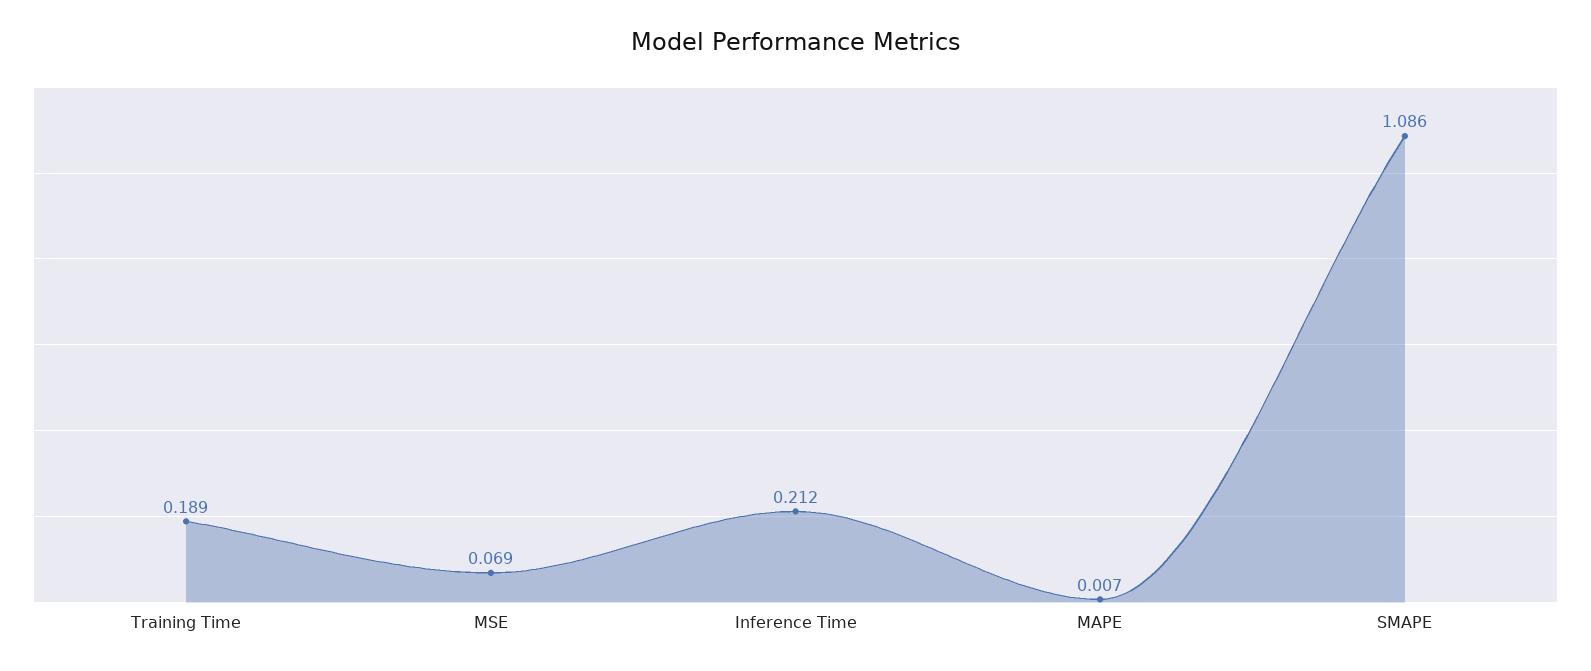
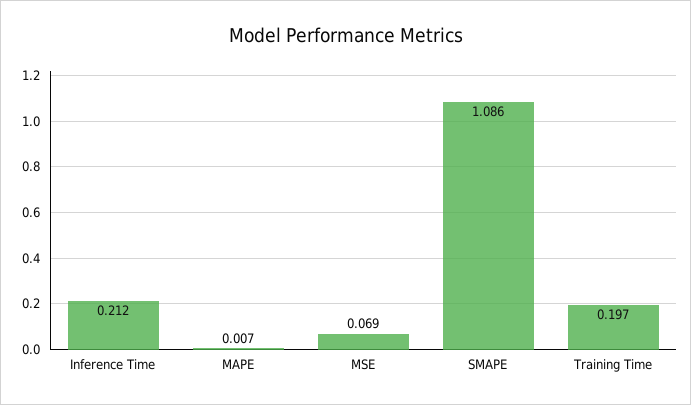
  {
-   "Training Time": 0.189,
+   "Training Time": 0.197,
    "MSE": 0.069,
    "Inference Time": 0.212,
    "MAPE": 0.007,
    "SMAPE": 1.086
  }

